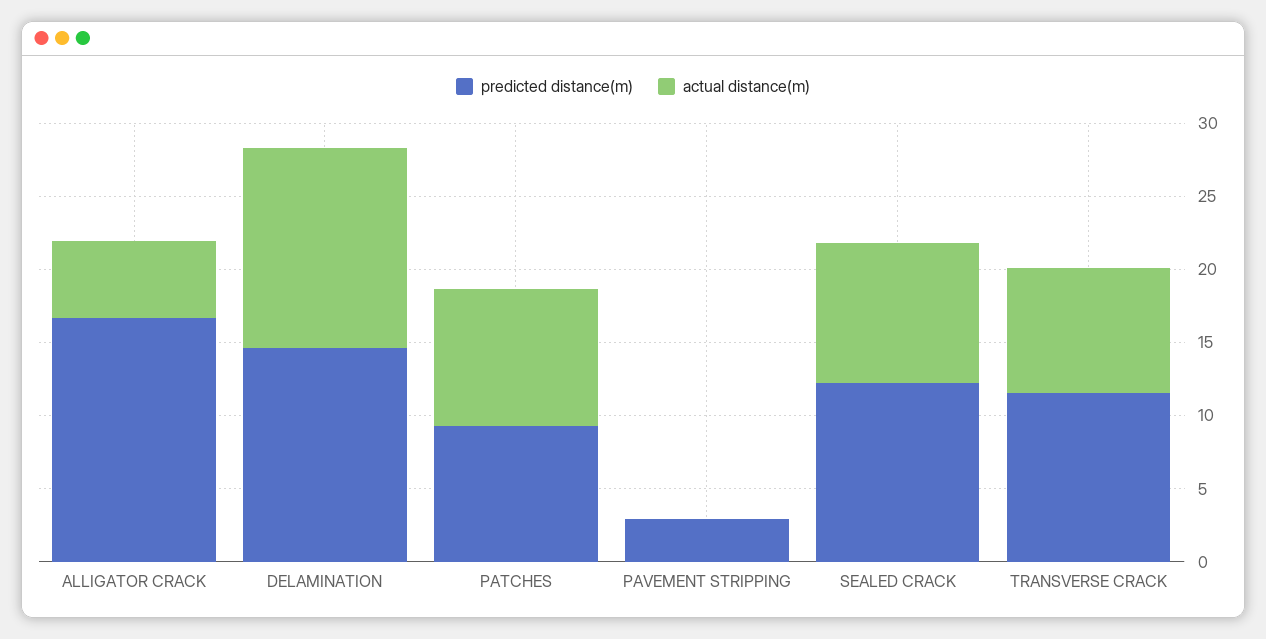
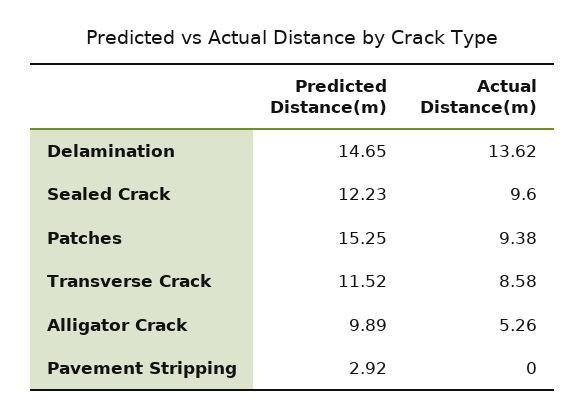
  {
    "predicted distance(m)": {
-     "ALLIGATOR CRACK": 17,
+     "ALLIGATOR CRACK": 9.89,
      "DELAMINATION": 14.65,
-     "PATCHES": 9,
+     "PATCHES": 15.25,
      "PAVEMENT STRIPPING": 2.92,
      "SEALED CRACK": 12.23,
      "TRANSVERSE CRACK": 11.52
    },
    "actual distance(m)": {
      "ALLIGATOR CRACK": 5.26,
      "DELAMINATION": 13.62,
      "PATCHES": 9.38,
      "PAVEMENT STRIPPING": 0,
      "SEALED CRACK": 9.6,
      "TRANSVERSE CRACK": 8.58
    }
  }

